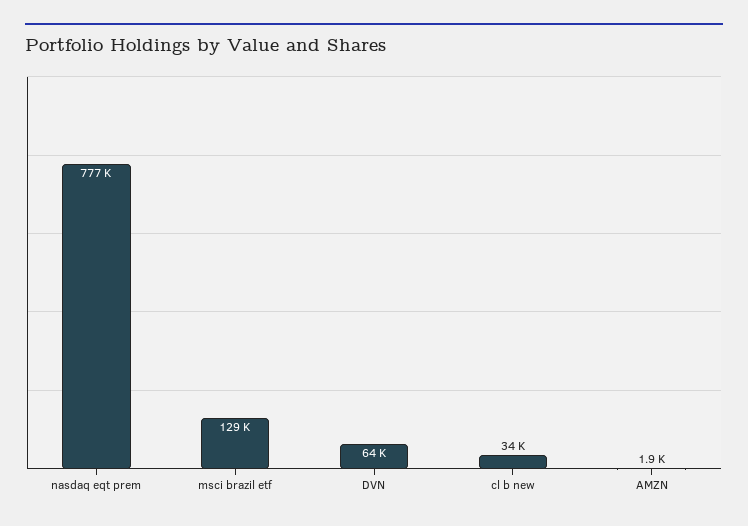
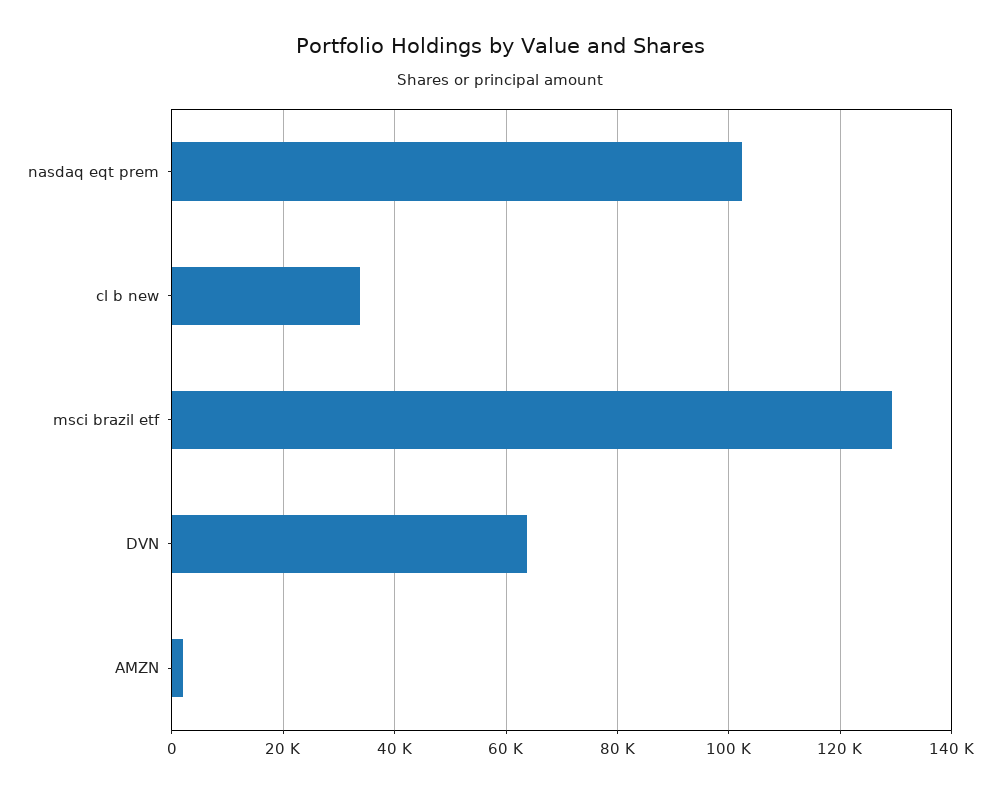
  {
-   "nasdaq eqt prem": 777000,
+   "nasdaq eqt prem": 102000,
    "msci brazil etf": 129000,
    "DVN": 64000,
    "cl b new": 34000,
    "AMZN": 1900
  }

